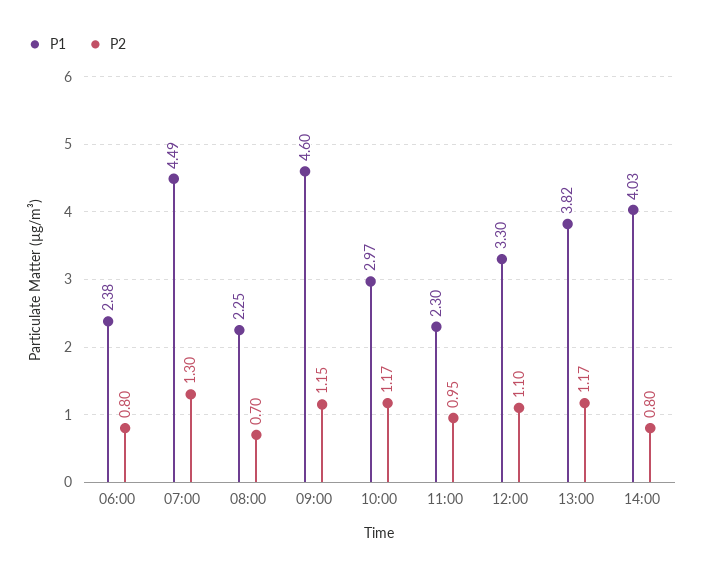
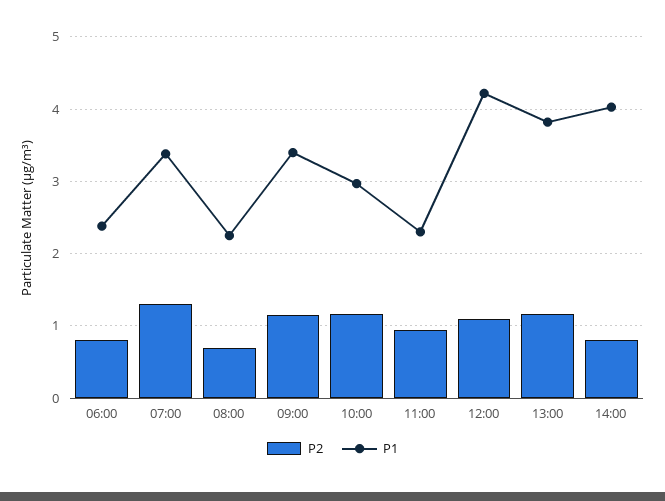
  {
    "P1": {
      "06:00": 2.38,
-     "07:00": 4.49,
+     "07:00": 3.4,
      "08:00": 2.25,
-     "09:00": 4.6,
+     "09:00": 3.4,
      "10:00": 2.97,
      "11:00": 2.3,
-     "12:00": 3.3,
+     "12:00": 4.2,
      "13:00": 3.82,
      "14:00": 4.03
    },
    "P2": {
      "06:00": 0.8,
      "07:00": 1.3,
      "08:00": 0.7,
      "09:00": 1.15,
      "10:00": 1.17,
      "11:00": 0.95,
      "12:00": 1.1,
      "13:00": 1.17,
      "14:00": 0.8
    }
  }

